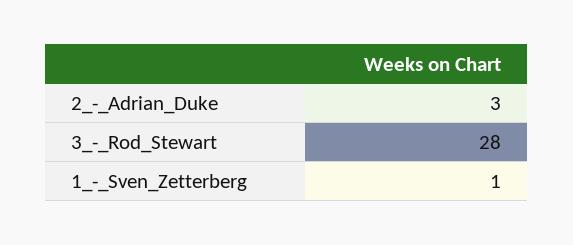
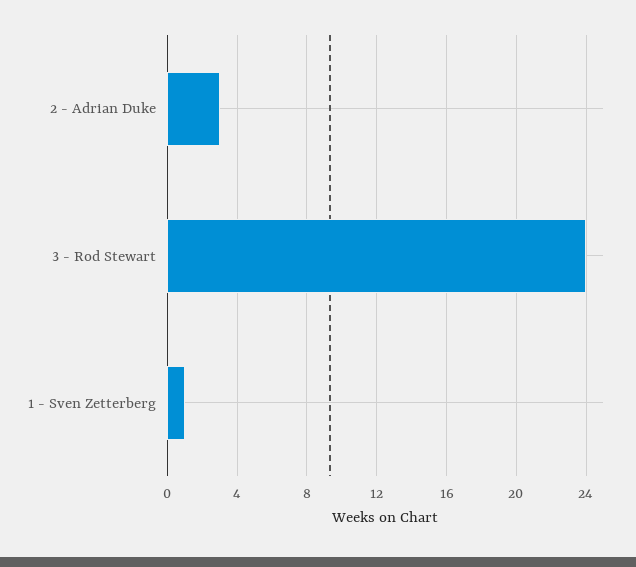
  {
    "2_-_Adrian_Duke": 3,
-   "3_-_Rod_Stewart": 28,
+   "3_-_Rod_Stewart": 24,
    "1_-_Sven_Zetterberg": 1
  }

